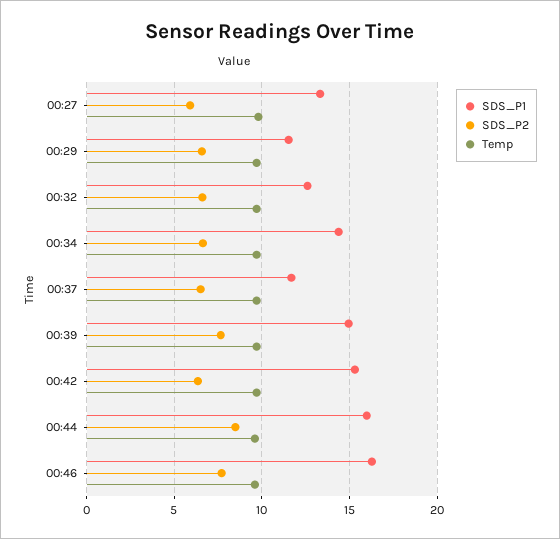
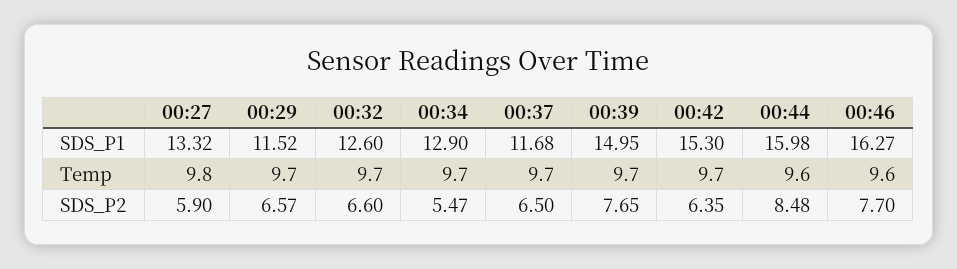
  {
    "SDS_P1": {
      "00:27": 13.32,
      "00:29": 11.52,
      "00:32": 12.6,
-     "00:34": 14.5,
+     "00:34": 12.9,
      "00:37": 11.68,
      "00:39": 14.95,
      "00:42": 15.3,
      "00:44": 15.98,
      "00:46": 16.27
    },
    "SDS_P2": {
      "00:27": 5.9,
      "00:29": 6.57,
      "00:32": 6.6,
-     "00:34": 6.5,
+     "00:34": 5.47,
      "00:37": 6.5,
      "00:39": 7.65,
      "00:42": 6.35,
      "00:44": 8.48,
      "00:46": 7.7
    },
    "Temp": {
      "00:27": 9.8,
      "00:29": 9.7,
      "00:32": 9.7,
      "00:34": 9.7,
      "00:37": 9.7,
      "00:39": 9.7,
      "00:42": 9.7,
      "00:44": 9.6,
      "00:46": 9.6
    }
  }

